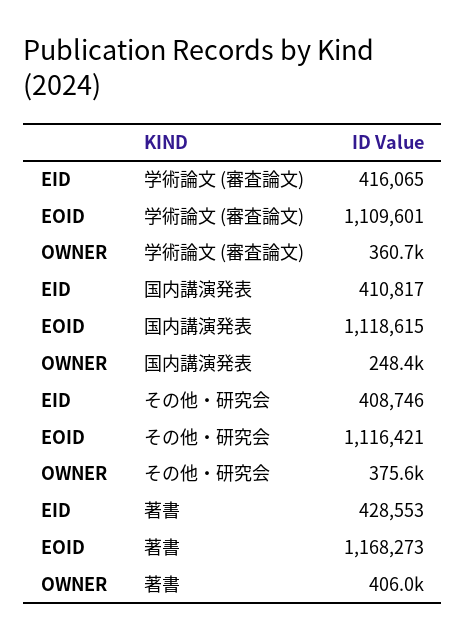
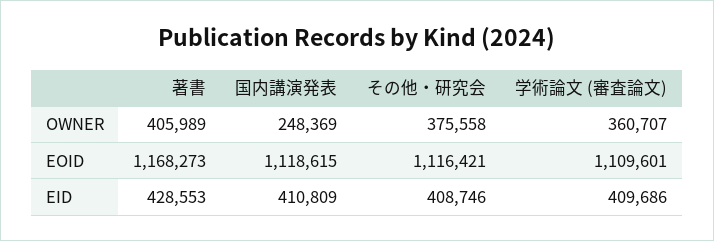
  {
    "EID": {
-     "学術論文 (審査論文)": 416065,
+     "学術論文 (審査論文)": 409686,
-     "国内講演発表": 410817,
+     "国内講演発表": 410809,
      "その他・研究会": 408746,
      "著書": 428553
    },
    "EOID": {
      "学術論文 (審査論文)": 1109601,
      "国内講演発表": 1118615,
      "その他・研究会": 1116421,
      "著書": 1168273
    },
    "OWNER": {
      "学術論文 (審査論文)": 360707,
      "国内講演発表": 248369,
      "その他・研究会": 375558,
      "著書": 405989
    }
  }

